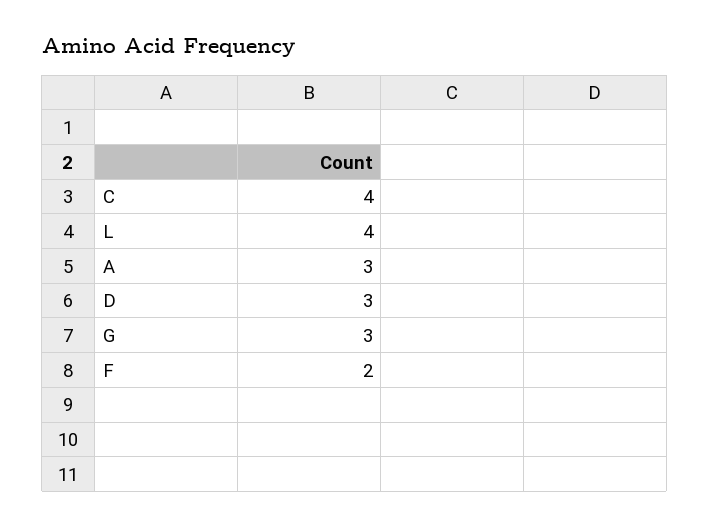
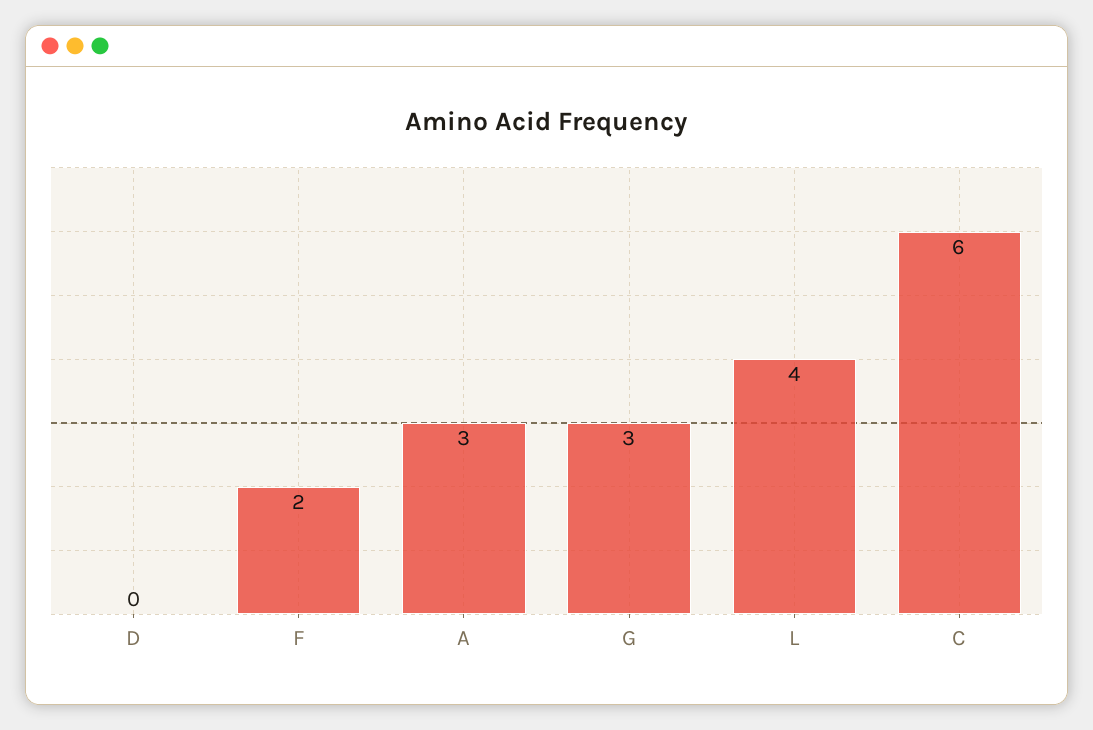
  {
-   "C": 4,
+   "C": 6,
    "L": 4,
    "A": 3,
-   "D": 3,
+   "D": 0,
    "G": 3,
    "F": 2
  }

